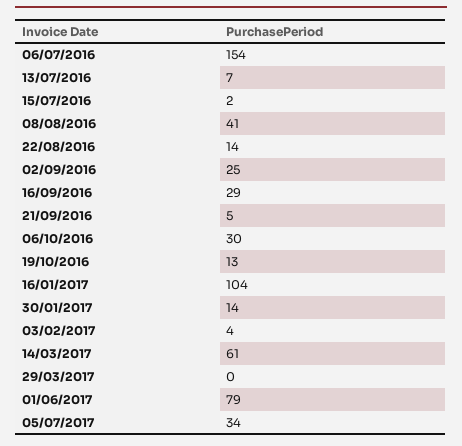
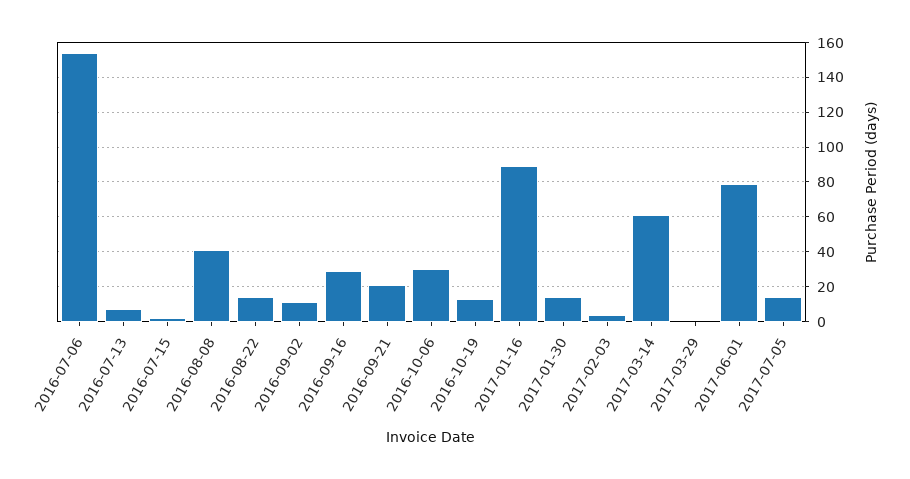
  {
    "06/07/2016": 154,
    "13/07/2016": 7,
    "15/07/2016": 2,
    "08/08/2016": 41,
    "22/08/2016": 14,
-   "02/09/2016": 25,
+   "02/09/2016": 10,
    "16/09/2016": 29,
-   "21/09/2016": 5,
+   "21/09/2016": 20,
    "06/10/2016": 30,
    "19/10/2016": 13,
-   "16/01/2017": 104,
+   "16/01/2017": 90,
    "30/01/2017": 14,
    "03/02/2017": 4,
    "14/03/2017": 61,
    "29/03/2017": 0,
    "01/06/2017": 79,
-   "05/07/2017": 34
+   "05/07/2017": 15
  }

